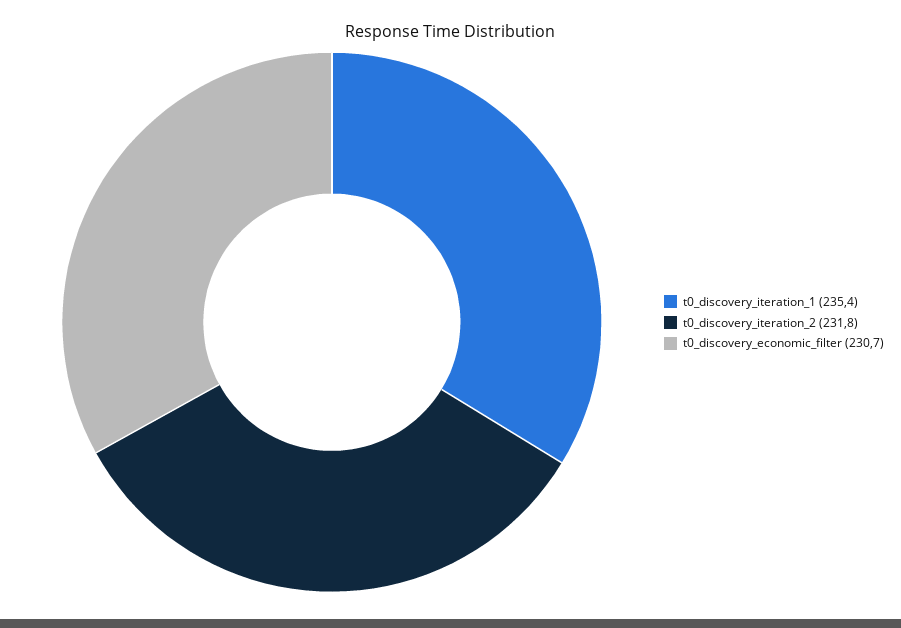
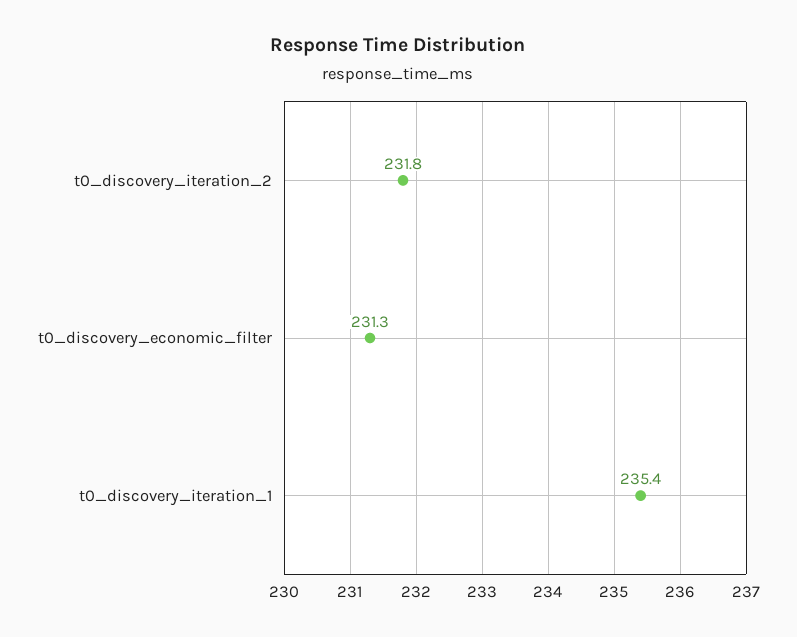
  {
    "t0_discovery_iteration_1": 235.4,
    "t0_discovery_iteration_2": 231.8,
-   "t0_discovery_economic_filter": 230.7
+   "t0_discovery_economic_filter": 231.3
  }

